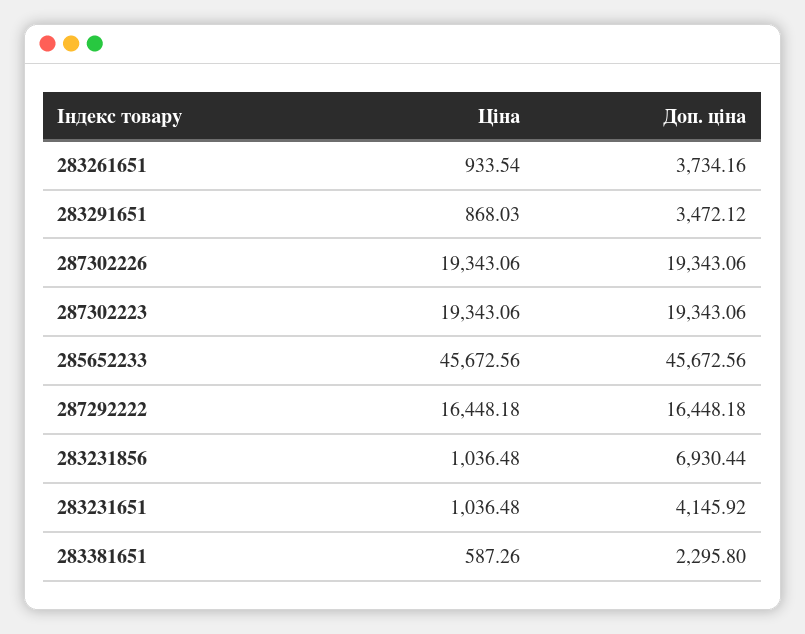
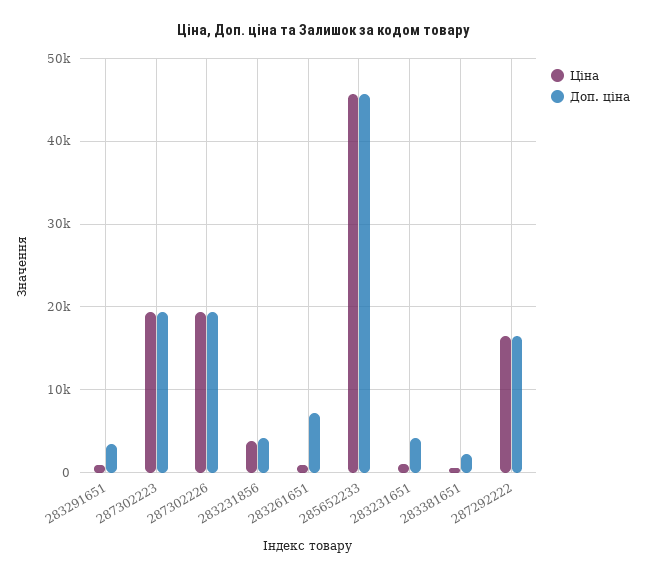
  {
    "Ціна": {
      "283261651": 933.54,
      "283291651": 868.03,
      "287302226": 19343.06,
      "287302223": 19343.06,
      "285652233": 45672.56,
      "287292222": 16448.18,
-     "283231856": 1036.48,
+     "283231856": 4000,
      "283231651": 1036.48,
      "283381651": 587.26
    },
    "Доп. ціна": {
-     "283261651": 3734.16,
+     "283261651": 7000,
      "283291651": 3472.12,
      "287302226": 19343.06,
      "287302223": 19343.06,
      "285652233": 45672.56,
      "287292222": 16448.18,
-     "283231856": 6930.44,
+     "283231856": 4000,
      "283231651": 4145.92,
      "283381651": 2295.8
    }
  }

